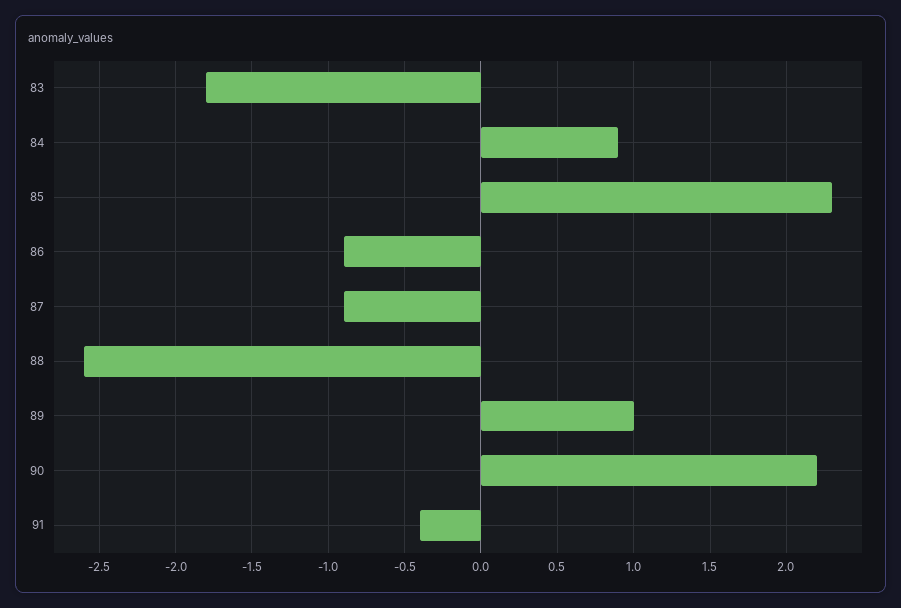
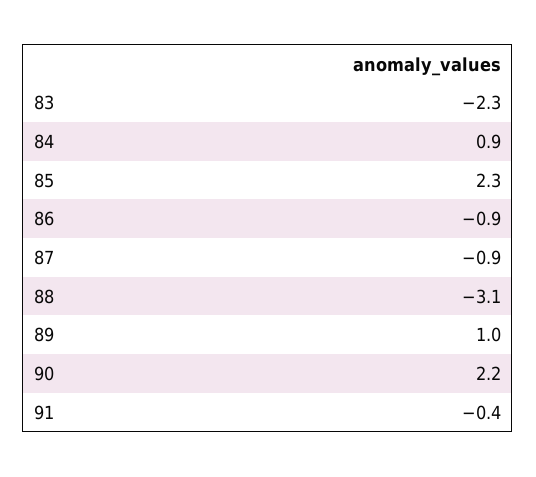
  {
-   "83": -1.8,
+   "83": -2.3,
    "84": 0.9,
    "85": 2.3,
    "86": -0.9,
    "87": -0.9,
-   "88": -2.6,
+   "88": -3.1,
    "89": 1,
    "90": 2.2,
    "91": -0.4
  }

